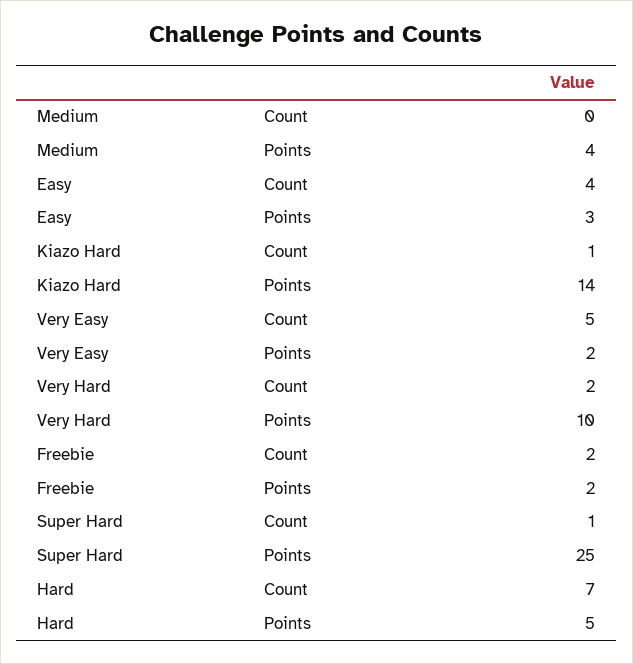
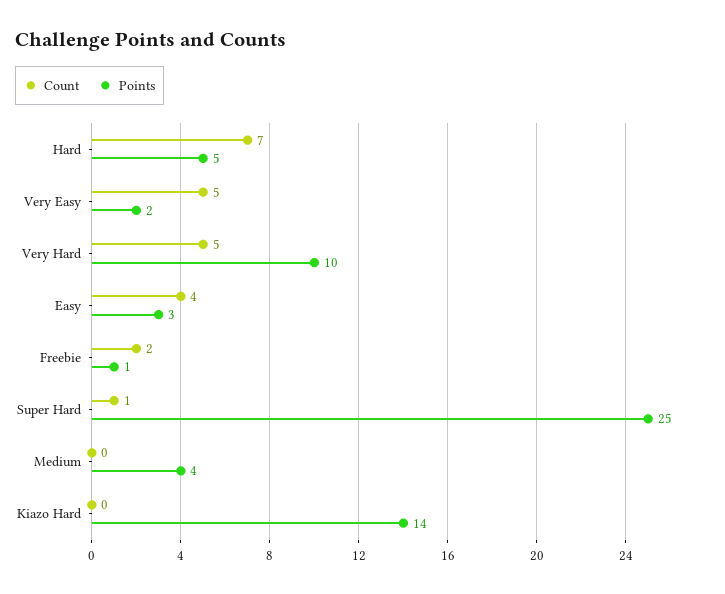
  {
    "Count": {
      "Medium": 0,
      "Easy": 4,
-     "Kiazo Hard": 1,
+     "Kiazo Hard": 0,
      "Very Easy": 5,
-     "Very Hard": 2,
+     "Very Hard": 5,
      "Freebie": 2,
      "Super Hard": 1,
      "Hard": 7
    },
    "Points": {
      "Medium": 4,
      "Easy": 3,
      "Kiazo Hard": 14,
      "Very Easy": 2,
      "Very Hard": 10,
-     "Freebie": 2,
+     "Freebie": 1,
      "Super Hard": 25,
      "Hard": 5
    }
  }

